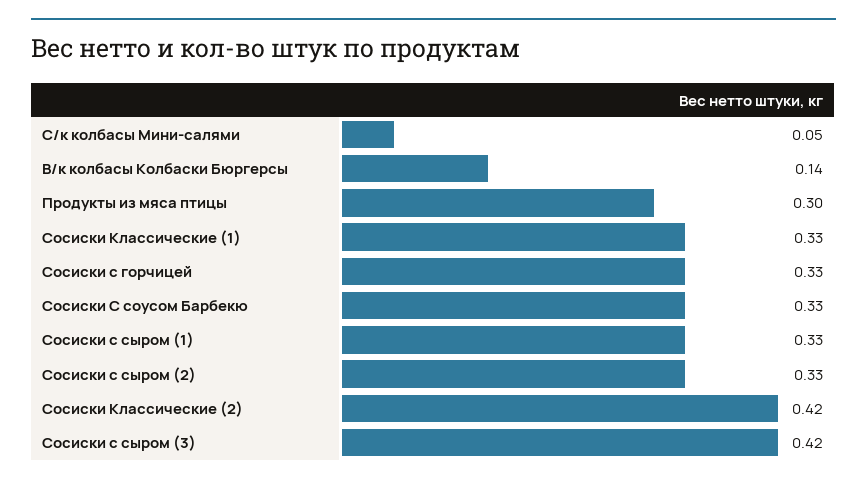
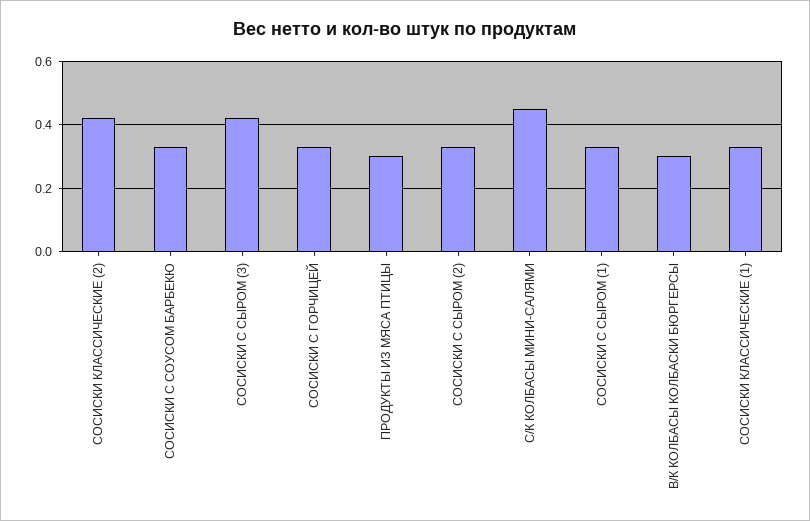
  {
-   "С/к колбасы Мини-салями": 0.05,
+   "С/к колбасы Мини-салями": 0.45,
-   "В/к колбасы Колбаски Бюргерсы": 0.14,
+   "В/к колбасы Колбаски Бюргерсы": 0.3,
    "Продукты из мяса птицы": 0.3,
    "Сосиски Классические (1)": 0.33,
    "Сосиски с горчицей": 0.33,
    "Сосиски С соусом Барбекю": 0.33,
    "Сосиски с сыром (1)": 0.33,
    "Сосиски с сыром (2)": 0.33,
    "Сосиски Классические (2)": 0.42,
    "Сосиски с сыром (3)": 0.42
  }

